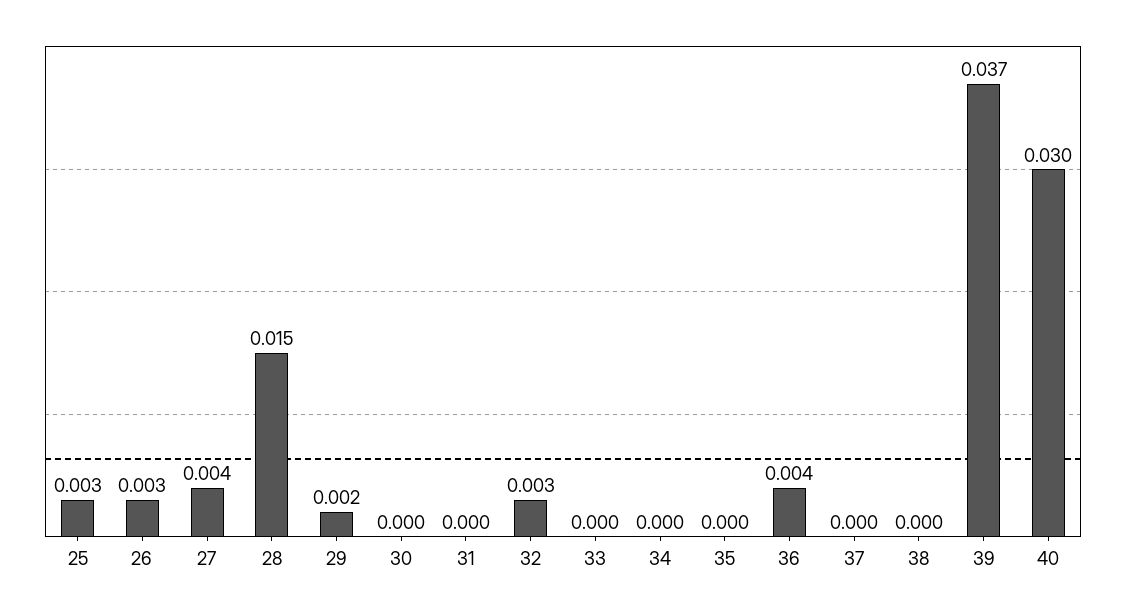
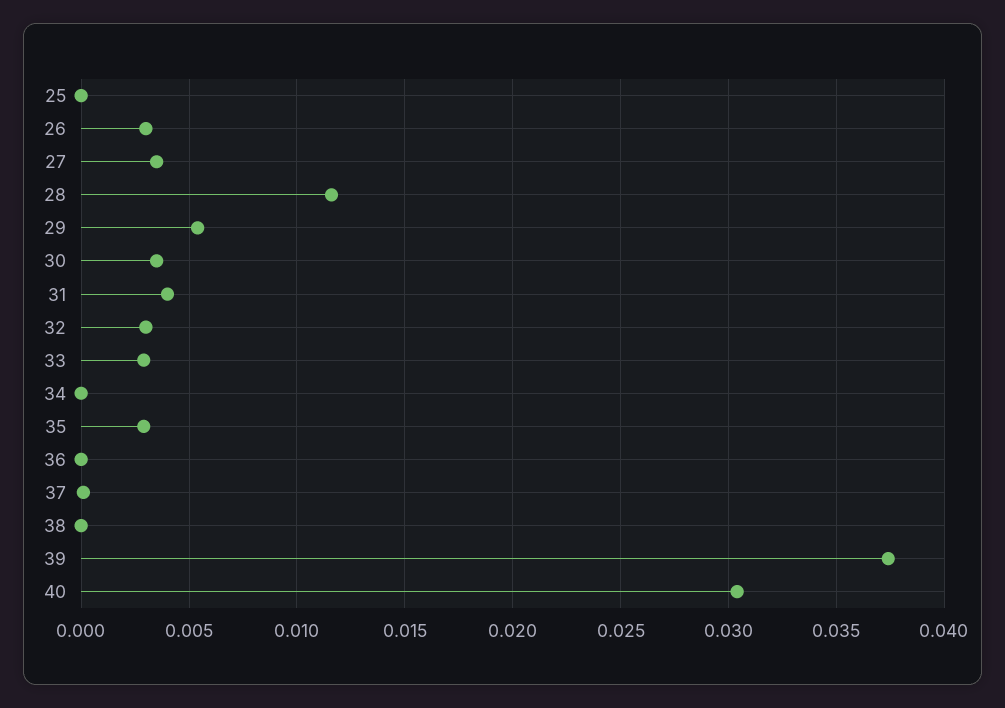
  {
-   "25": 0.003,
+   "25": 0,
    "26": 0.003,
    "27": 0.004,
-   "28": 0.015,
+   "28": 0.0115,
-   "29": 0.002,
+   "29": 0.0055,
-   "30": 0,
+   "30": 0.0035,
-   "31": 0,
+   "31": 0.004,
    "32": 0.003,
-   "33": 0,
+   "33": 0.003,
    "34": 0,
-   "35": 0,
+   "35": 0.003,
-   "36": 0.004,
+   "36": 0,
    "37": 0,
    "38": 0,
    "39": 0.037,
    "40": 0.03
  }

